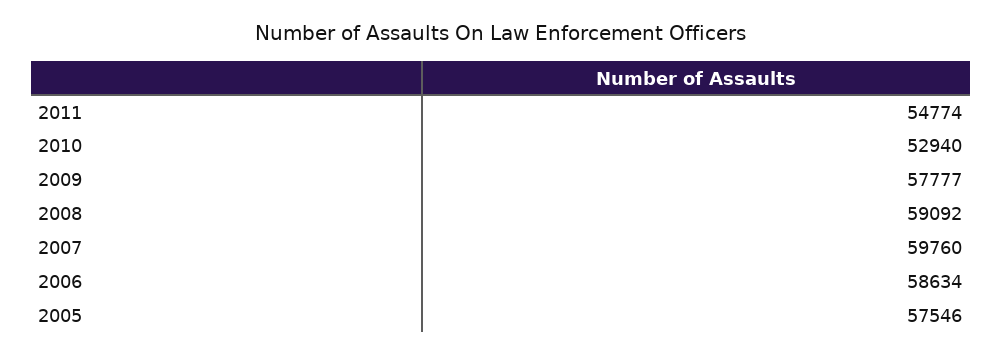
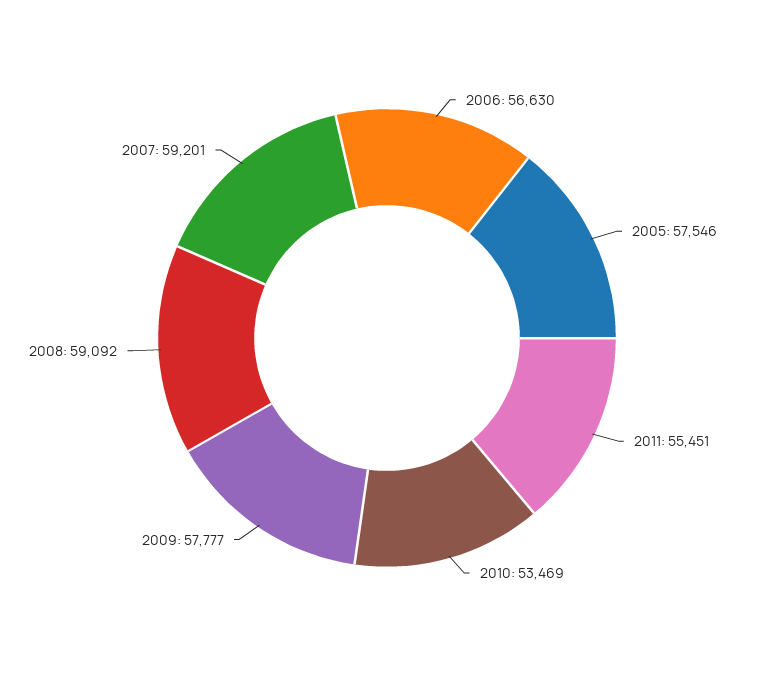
  {
-   "2011": 54774,
+   "2011": 55451,
-   "2010": 52940,
+   "2010": 53469,
    "2009": 57777,
    "2008": 59092,
-   "2007": 59760,
+   "2007": 59201,
-   "2006": 58634,
+   "2006": 56630,
    "2005": 57546
  }

